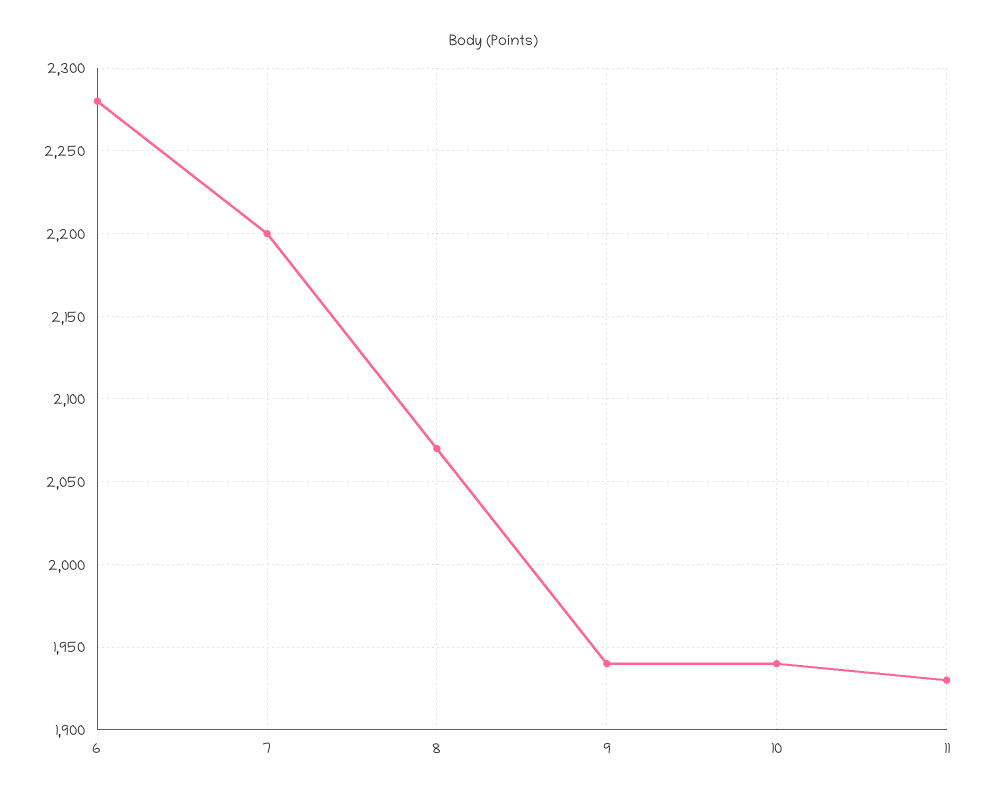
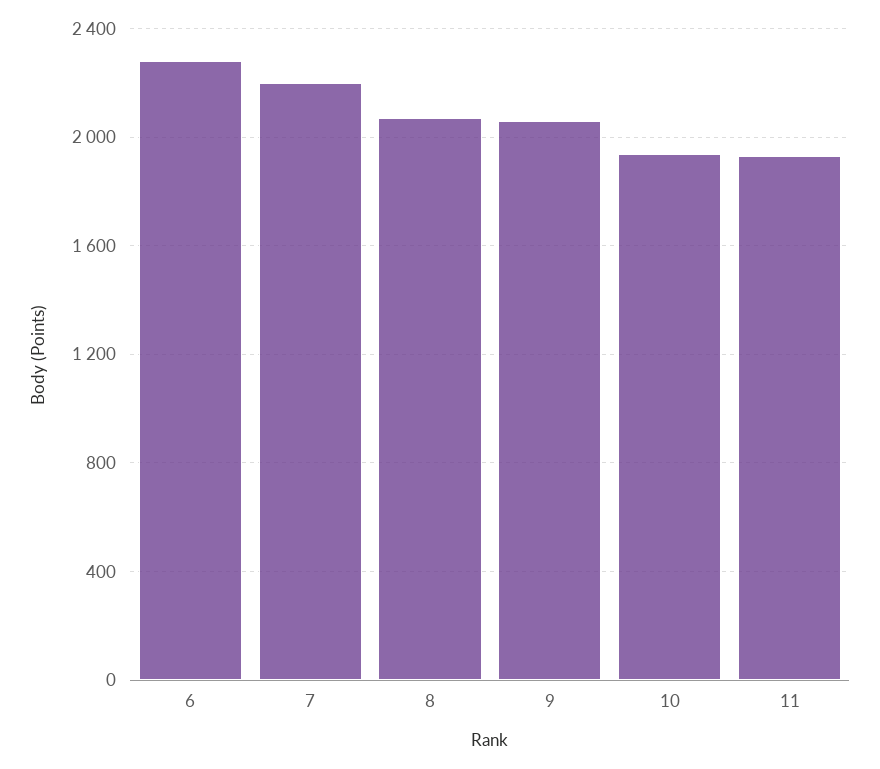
  {
    "6": 2280,
    "7": 2200,
    "8": 2070,
-   "9": 1940,
+   "9": 2050,
    "10": 1940,
    "11": 1930
  }

